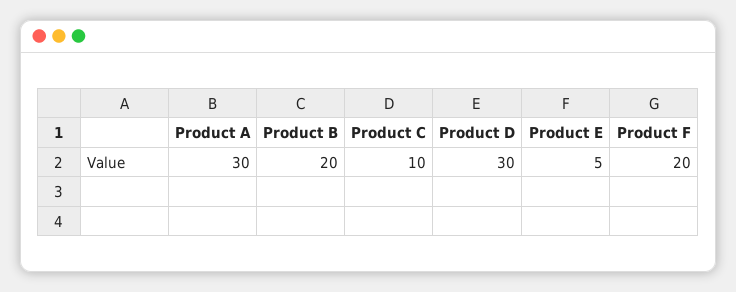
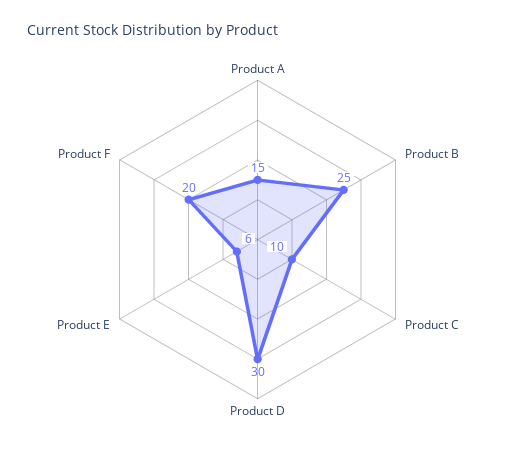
  {
-   "Product A": 30,
+   "Product A": 15,
-   "Product B": 20,
+   "Product B": 25,
    "Product C": 10,
    "Product D": 30,
-   "Product E": 5,
+   "Product E": 6,
    "Product F": 20
  }

